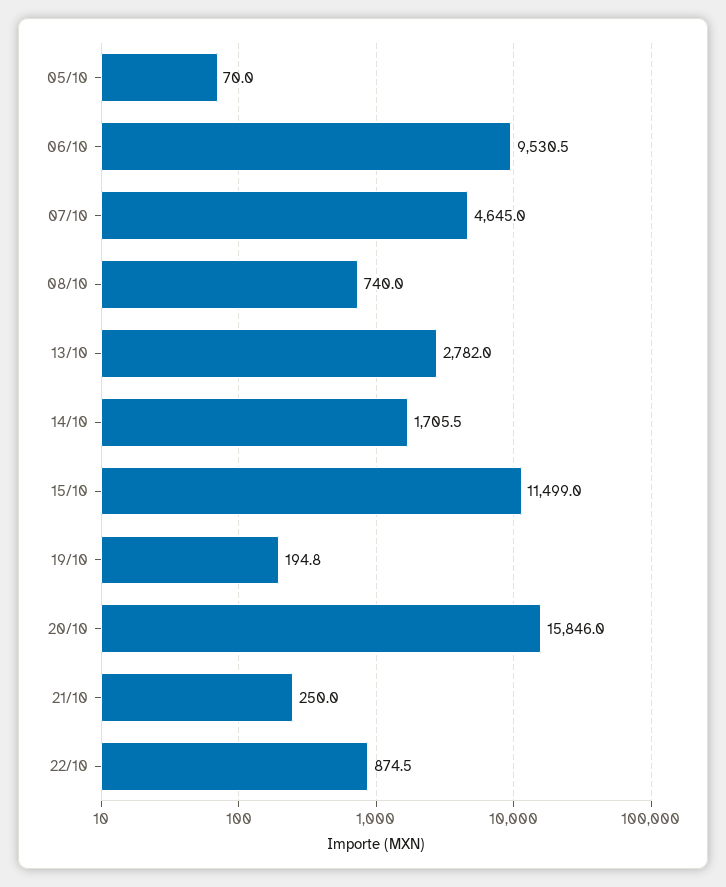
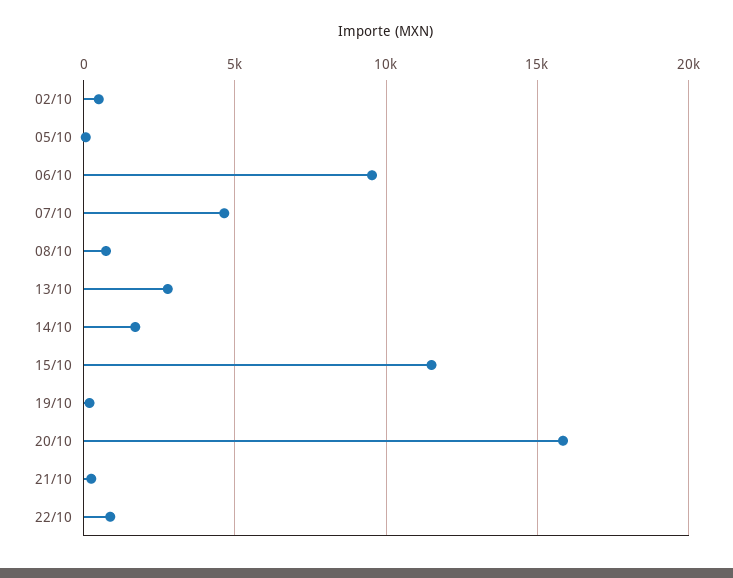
  {
    "05/10": 70,
    "06/10": 9530.5,
    "07/10": 4645,
    "08/10": 740,
    "13/10": 2782,
    "14/10": 1705.5,
    "15/10": 11499,
    "19/10": 194.8,
    "20/10": 15846,
    "21/10": 250,
-   "22/10": 874.5
+   "22/10": 874.5,
+   "02/10": 500
  }

